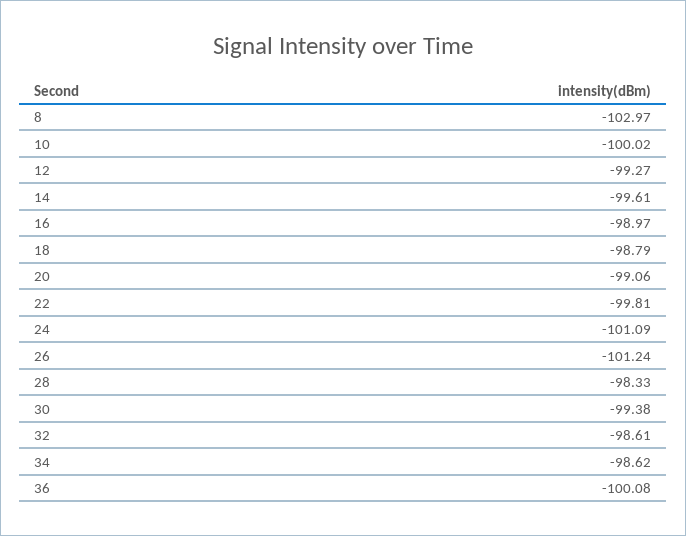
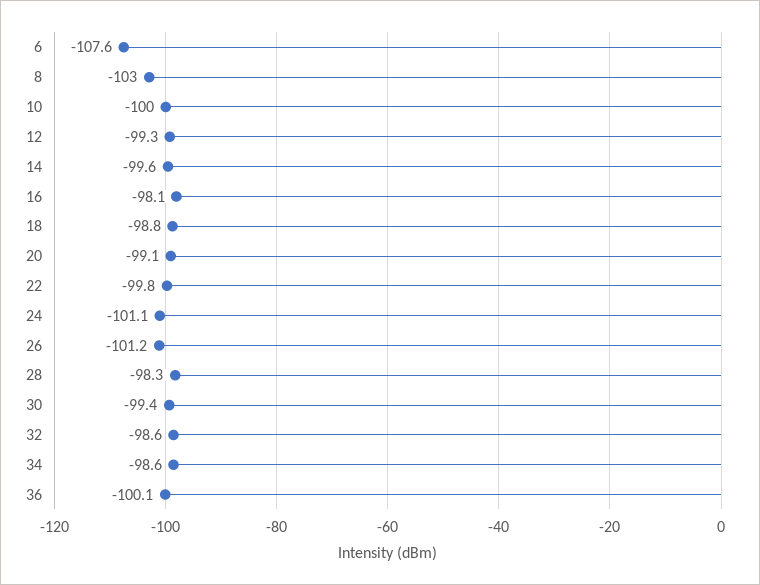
  {
    "8": -102.97,
    "10": -100.02,
    "12": -99.27,
    "14": -99.61,
-   "16": -98.97,
+   "16": -98.1,
    "18": -98.79,
    "20": -99.06,
    "22": -99.81,
    "24": -101.09,
    "26": -101.24,
    "28": -98.33,
    "30": -99.38,
    "32": -98.61,
    "34": -98.62,
-   "36": -100.08
+   "36": -100.08,
+   "6": -107.6
  }

